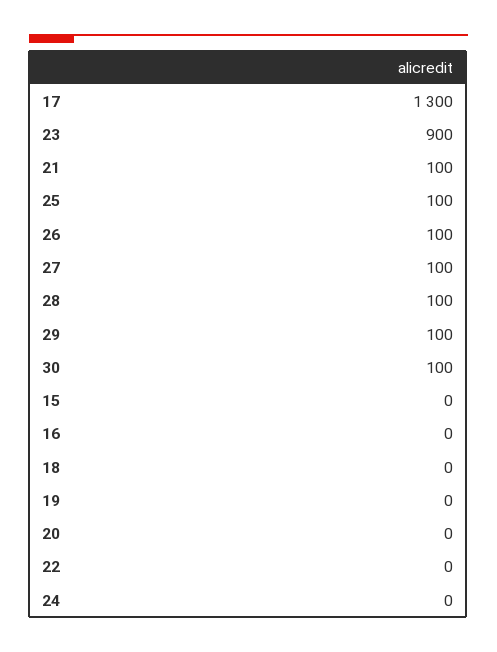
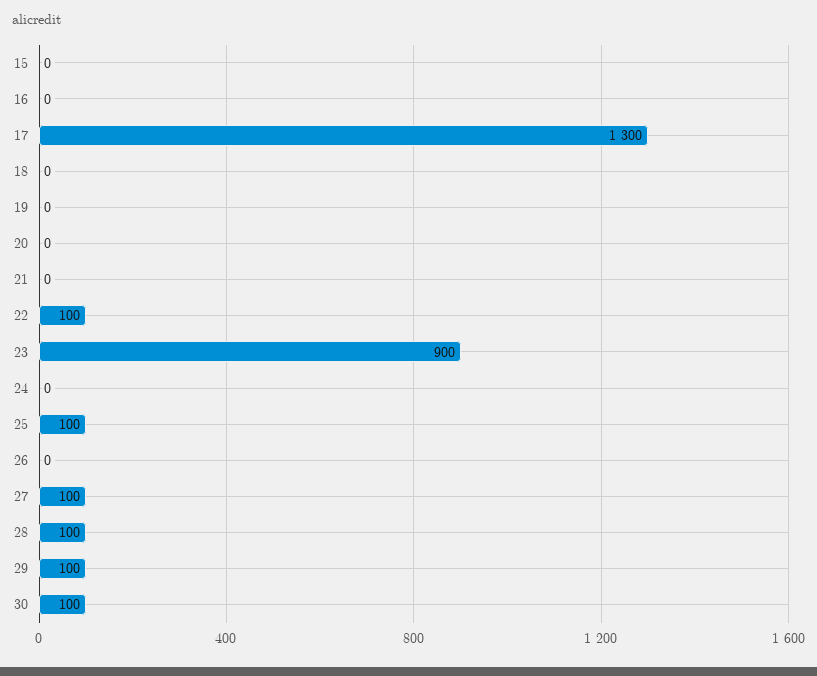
  {
    "17": 1300,
    "23": 900,
-   "21": 100,
+   "21": 0,
    "25": 100,
-   "26": 100,
+   "26": 0,
    "27": 100,
    "28": 100,
    "29": 100,
    "30": 100,
    "15": 0,
    "16": 0,
    "18": 0,
    "19": 0,
    "20": 0,
-   "22": 0,
+   "22": 100,
    "24": 0
  }

